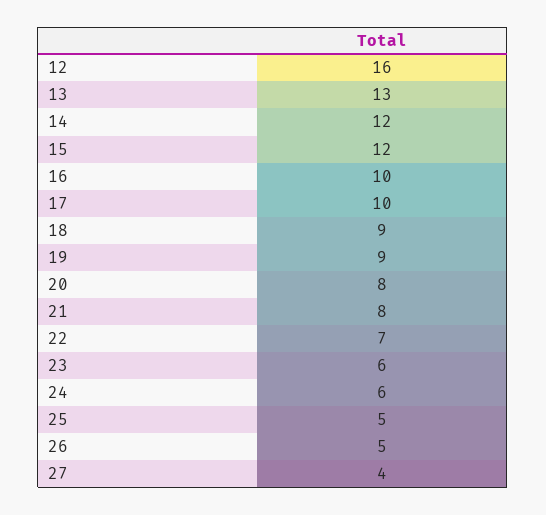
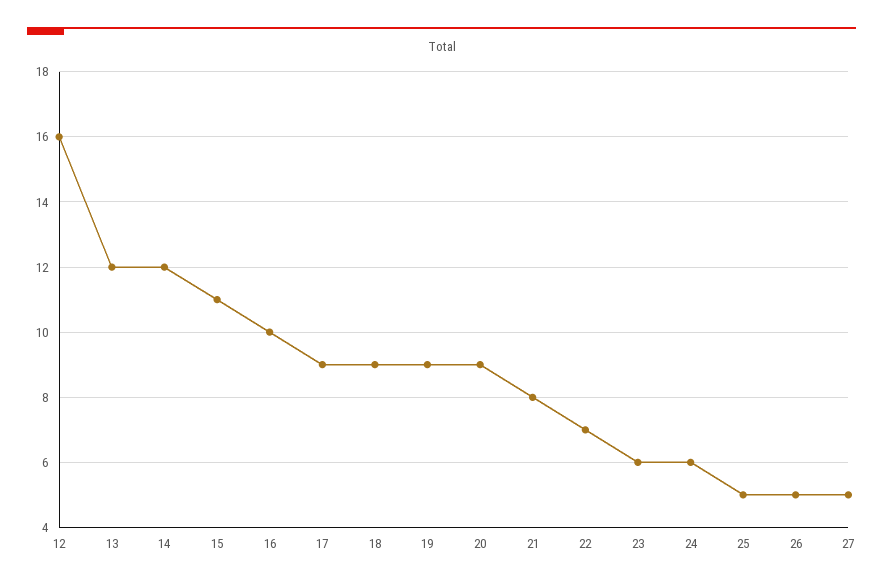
  {
    "12": 16,
-   "13": 13,
+   "13": 12,
    "14": 12,
-   "15": 12,
+   "15": 11,
    "16": 10,
-   "17": 10,
+   "17": 9,
    "18": 9,
    "19": 9,
-   "20": 8,
+   "20": 9,
    "21": 8,
    "22": 7,
    "23": 6,
    "24": 6,
    "25": 5,
    "26": 5,
-   "27": 4
+   "27": 5
  }

